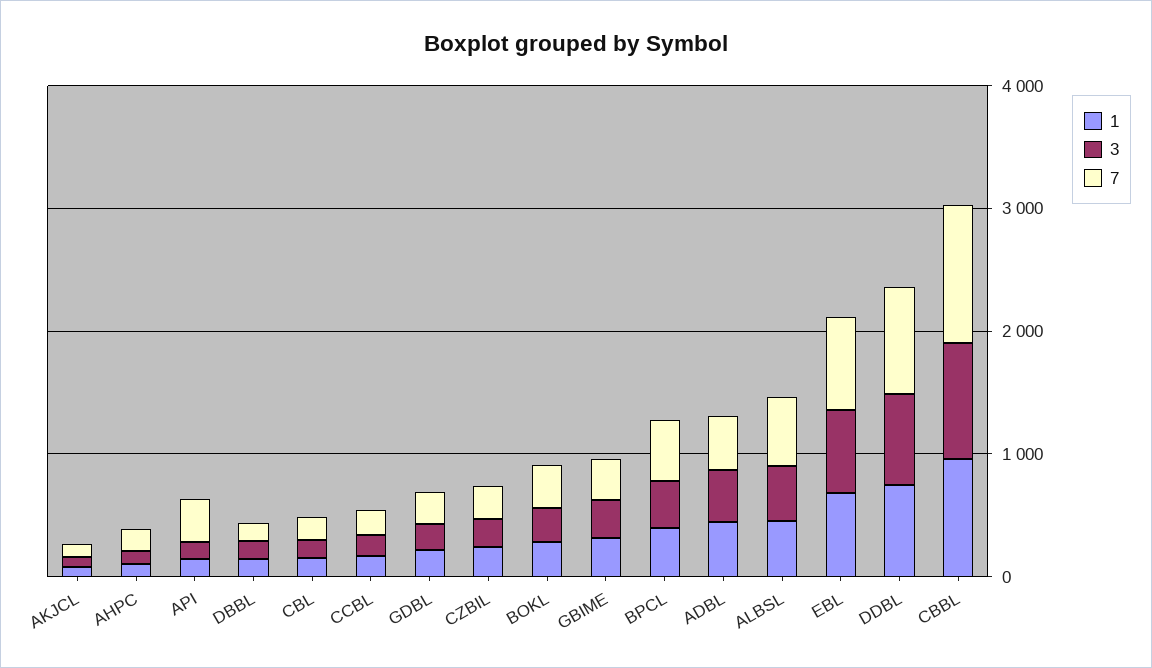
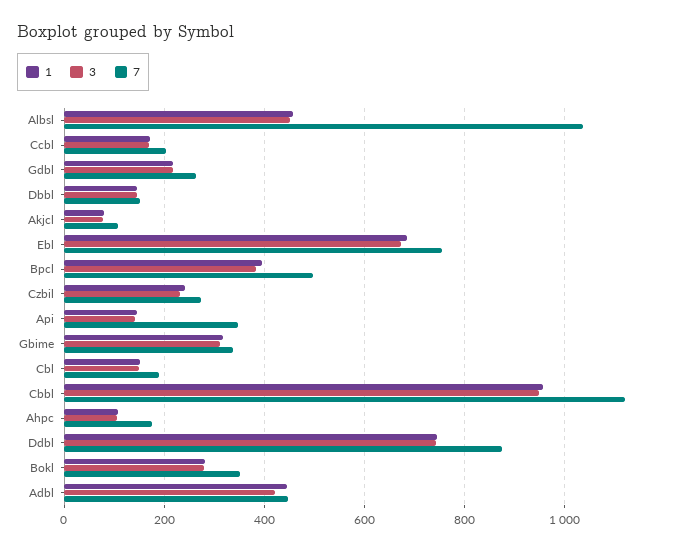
  {
    "1": {
      "AKJCL": 80,
      "AHPC": 100,
      "API": 140,
      "DBBL": 140,
      "CBL": 160,
      "CCBL": 180,
      "GDBL": 220,
      "CZBIL": 240,
      "BOKL": 280,
      "GBIME": 320,
      "BPCL": 400,
      "ADBL": 440,
      "ALBSL": 460,
      "EBL": 680,
      "DDBL": 740,
      "CBBL": 960
    },
    "3": {
      "AKJCL": 80,
      "AHPC": 100,
      "API": 140,
      "DBBL": 140,
      "CBL": 140,
      "CCBL": 160,
      "GDBL": 220,
      "CZBIL": 240,
      "BOKL": 280,
      "GBIME": 320,
      "BPCL": 380,
      "ADBL": 420,
      "ALBSL": 460,
      "EBL": 680,
      "DDBL": 740,
      "CBBL": 940
    },
    "7": {
      "AKJCL": 100,
      "AHPC": 180,
      "API": 340,
      "DBBL": 160,
      "CBL": 180,
      "CCBL": 200,
      "GDBL": 260,
      "CZBIL": 280,
      "BOKL": 360,
      "GBIME": 340,
      "BPCL": 500,
      "ADBL": 440,
-     "ALBSL": 600,
+     "ALBSL": 1040,
      "EBL": 760,
      "DDBL": 880,
      "CBBL": 1120
    }
  }

